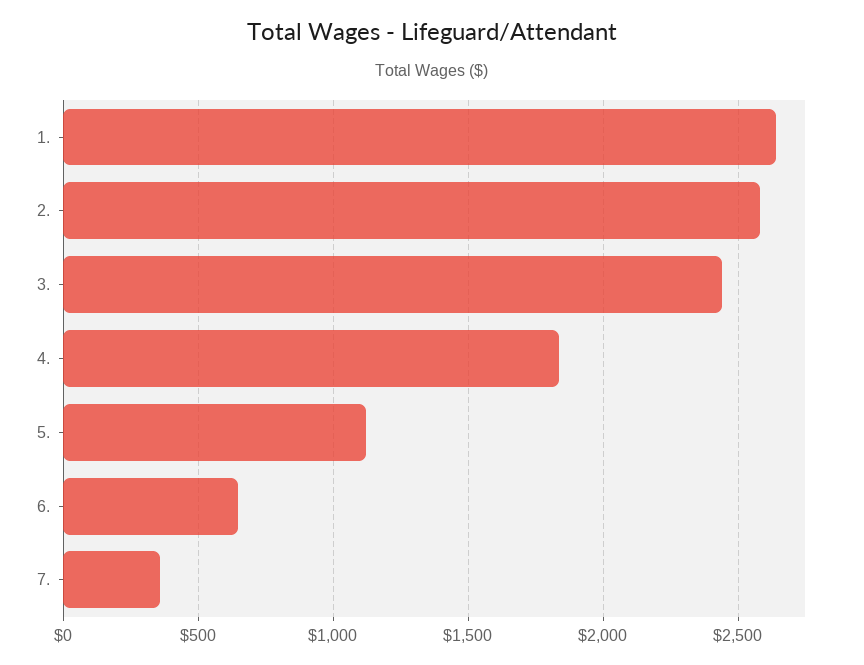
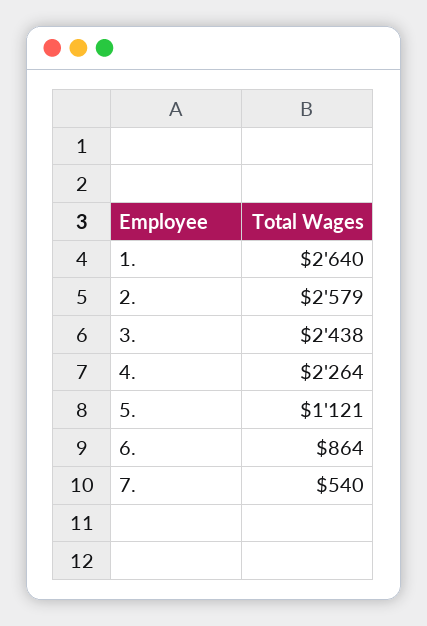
  {
    "1.": 2640,
    "2.": 2579,
    "3.": 2438,
-   "4.": 1850,
+   "4.": 2264,
    "5.": 1121,
-   "6.": 650,
+   "6.": 864,
-   "7.": 350
+   "7.": 540
  }

